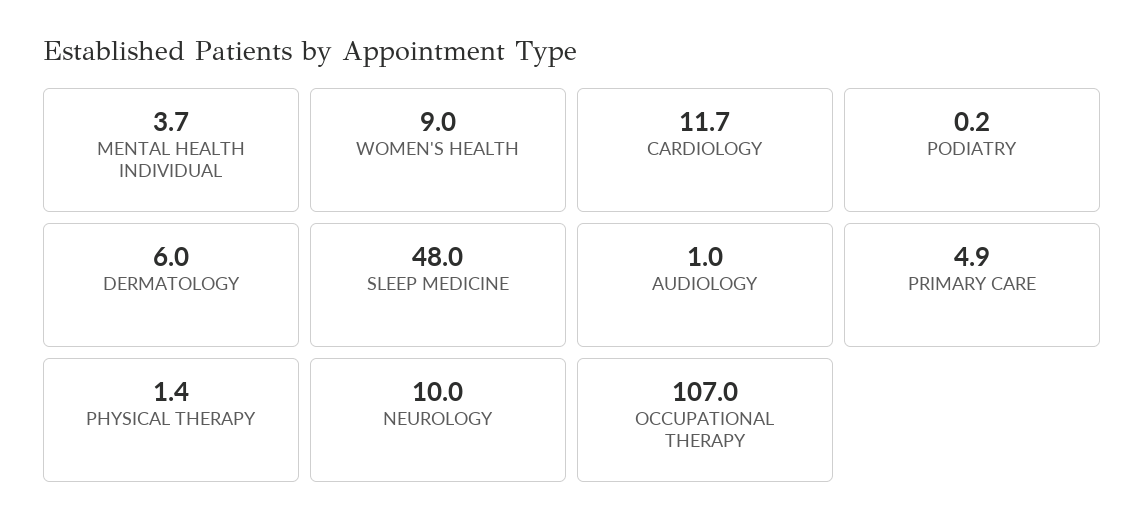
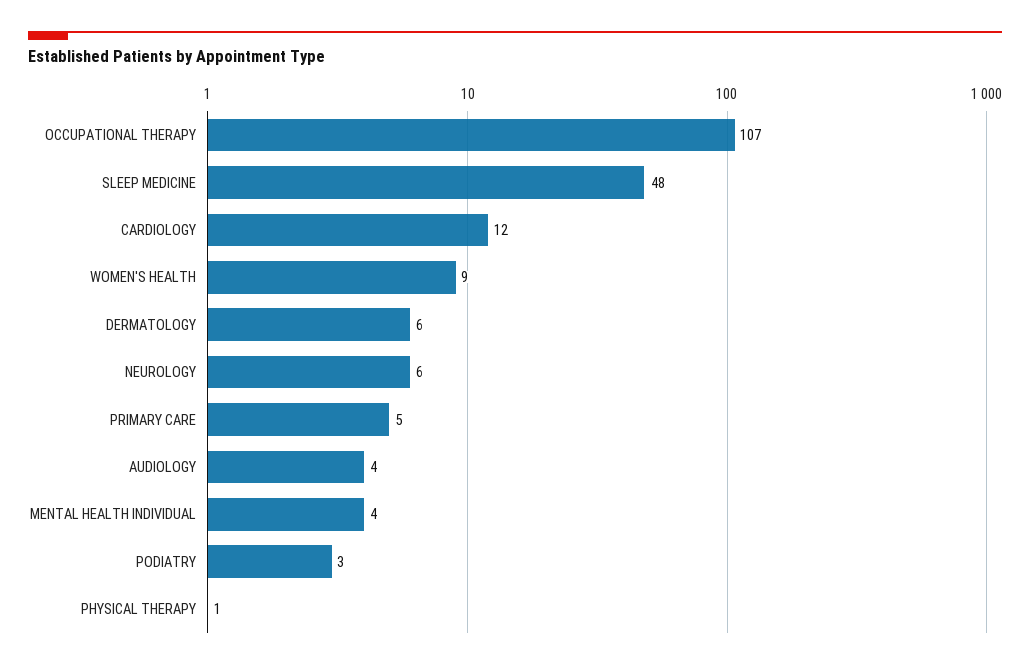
  {
    "MENTAL HEALTH INDIVIDUAL": 3.7,
    "WOMEN'S HEALTH": 9,
    "CARDIOLOGY": 11.7,
-   "PODIATRY": 0.2,
+   "PODIATRY": 3,
    "DERMATOLOGY": 6,
    "SLEEP MEDICINE": 48,
-   "AUDIOLOGY": 1,
+   "AUDIOLOGY": 4,
    "PRIMARY CARE": 4.9,
    "PHYSICAL THERAPY": 1.4,
-   "NEUROLOGY": 10,
+   "NEUROLOGY": 6,
    "OCCUPATIONAL THERAPY": 107
  }

